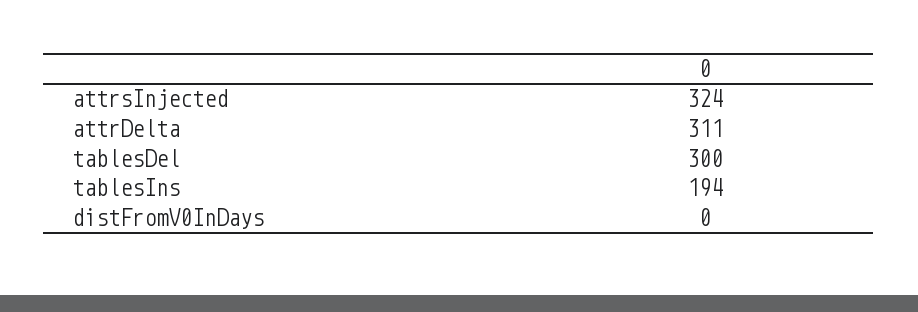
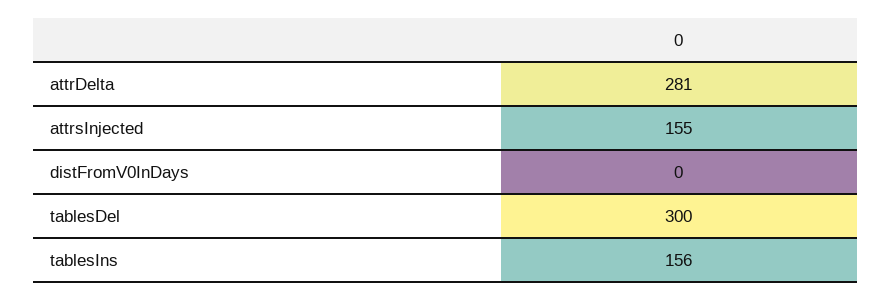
  {
-   "attrsInjected": 324,
+   "attrsInjected": 155,
-   "attrDelta": 311,
+   "attrDelta": 281,
    "tablesDel": 300,
-   "tablesIns": 194,
+   "tablesIns": 156,
    "distFromV0InDays": 0
  }

